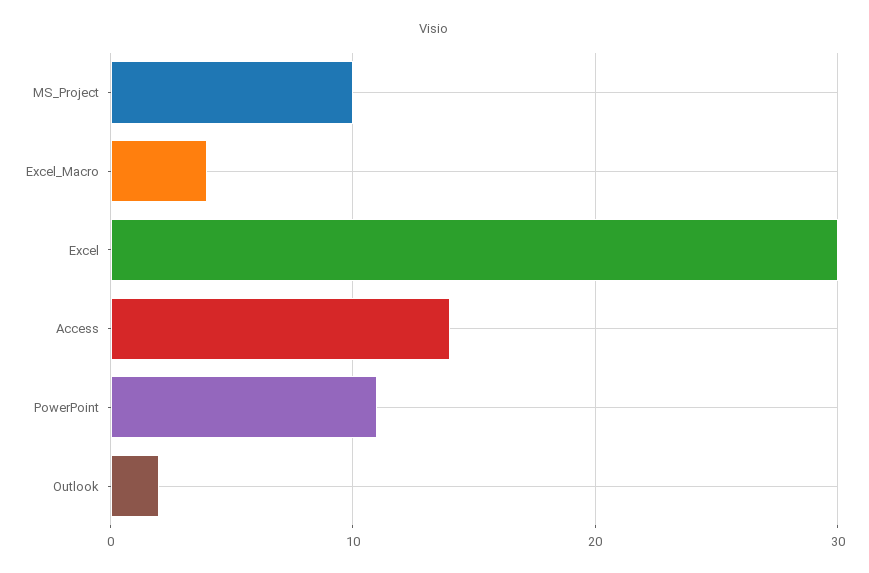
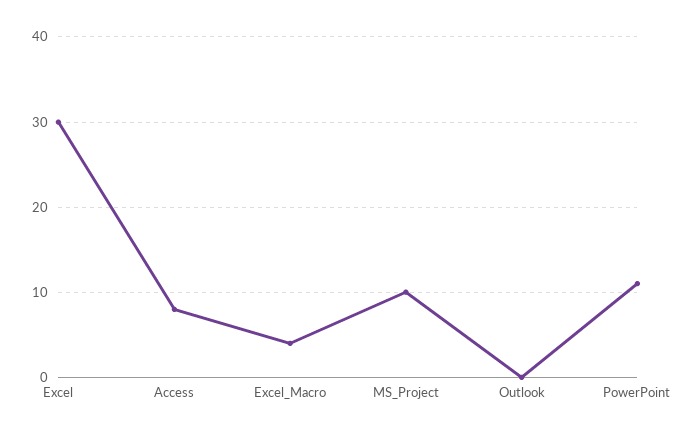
  {
    "MS_Project": 10,
    "Excel_Macro": 4,
    "Excel": 30,
-   "Access": 14,
+   "Access": 8,
    "PowerPoint": 11,
-   "Outlook": 2
+   "Outlook": 0
  }

